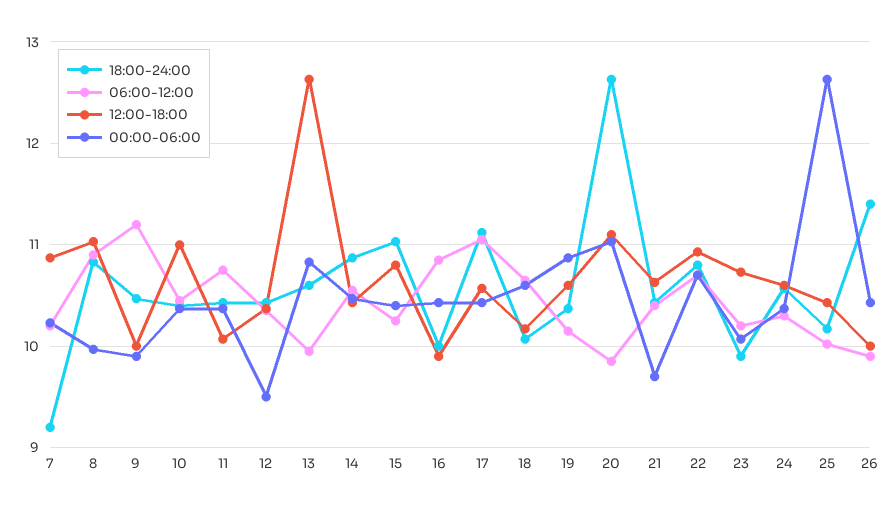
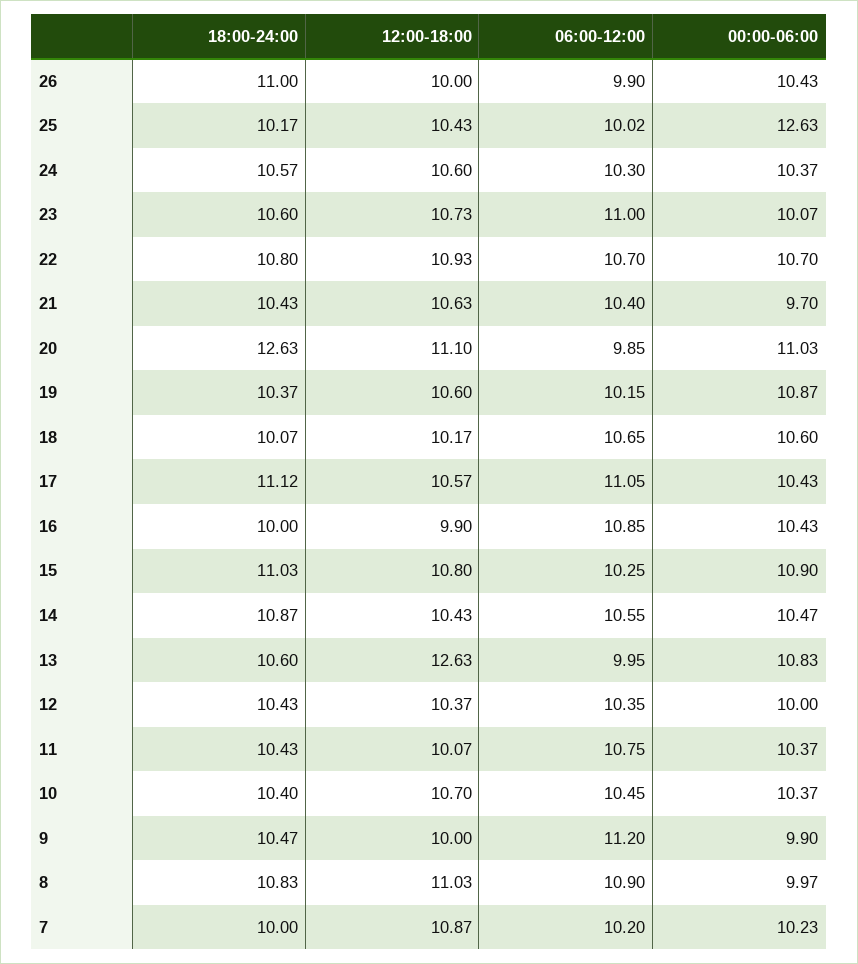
  {
    "18:00-24:00": {
-     "7": 9.2,
+     "7": 10,
      "8": 10.83,
      "9": 10.47,
      "10": 10.4,
      "11": 10.43,
      "12": 10.43,
      "13": 10.6,
      "14": 10.87,
      "15": 11.03,
      "16": 10,
      "17": 11.12,
      "18": 10.07,
      "19": 10.37,
      "20": 12.63,
      "21": 10.43,
      "22": 10.8,
-     "23": 9.9,
+     "23": 10.6,
      "24": 10.57,
      "25": 10.17,
-     "26": 11.4
+     "26": 11
    },
    "06:00-12:00": {
      "7": 10.2,
      "8": 10.9,
      "9": 11.2,
      "10": 10.45,
      "11": 10.75,
      "12": 10.35,
      "13": 9.95,
      "14": 10.55,
      "15": 10.25,
      "16": 10.85,
      "17": 11.05,
      "18": 10.65,
      "19": 10.15,
      "20": 9.85,
      "21": 10.4,
      "22": 10.7,
-     "23": 10.2,
+     "23": 11,
      "24": 10.3,
      "25": 10.02,
      "26": 9.9
    },
    "12:00-18:00": {
      "7": 10.87,
      "8": 11.03,
      "9": 10,
-     "10": 11,
+     "10": 10.7,
      "11": 10.07,
      "12": 10.37,
      "13": 12.63,
      "14": 10.43,
      "15": 10.8,
      "16": 9.9,
      "17": 10.57,
      "18": 10.17,
      "19": 10.6,
      "20": 11.1,
      "21": 10.63,
      "22": 10.93,
      "23": 10.73,
      "24": 10.6,
      "25": 10.43,
      "26": 10
    },
    "00:00-06:00": {
      "7": 10.23,
      "8": 9.97,
      "9": 9.9,
      "10": 10.37,
      "11": 10.37,
-     "12": 9.5,
+     "12": 10,
      "13": 10.83,
      "14": 10.47,
-     "15": 10.4,
+     "15": 10.9,
      "16": 10.43,
      "17": 10.43,
      "18": 10.6,
      "19": 10.87,
      "20": 11.03,
      "21": 9.7,
      "22": 10.7,
      "23": 10.07,
      "24": 10.37,
      "25": 12.63,
      "26": 10.43
    }
  }

